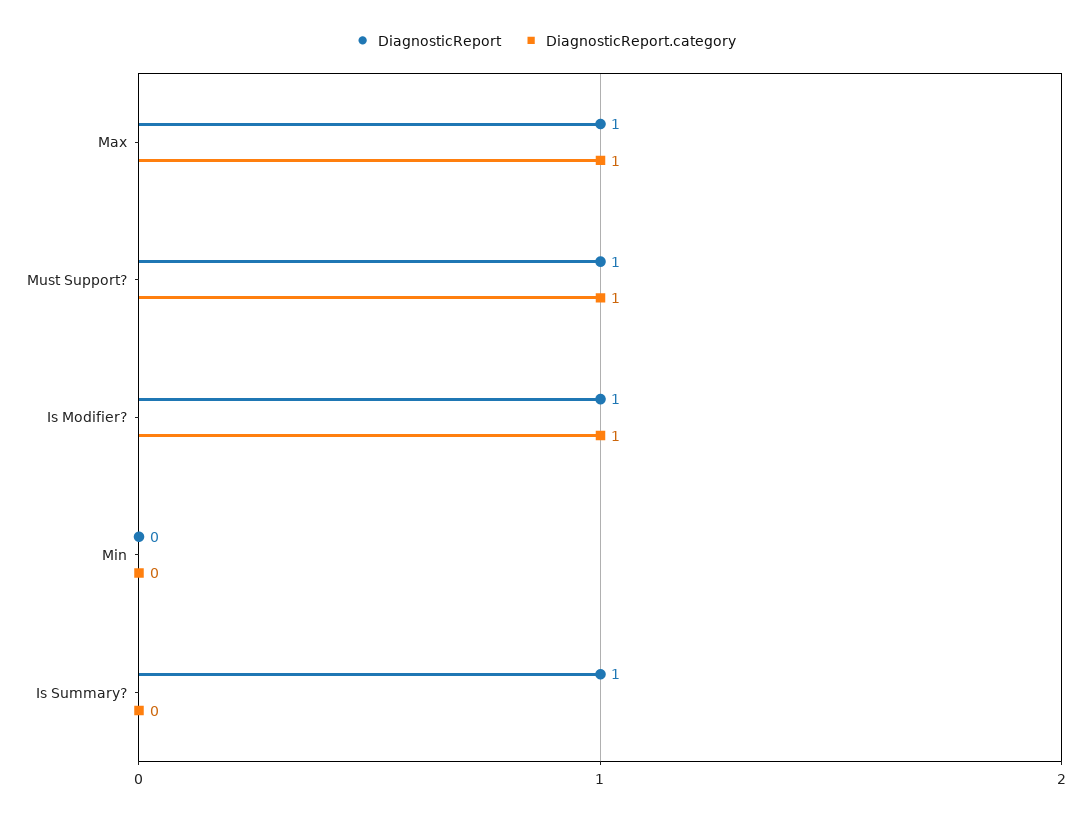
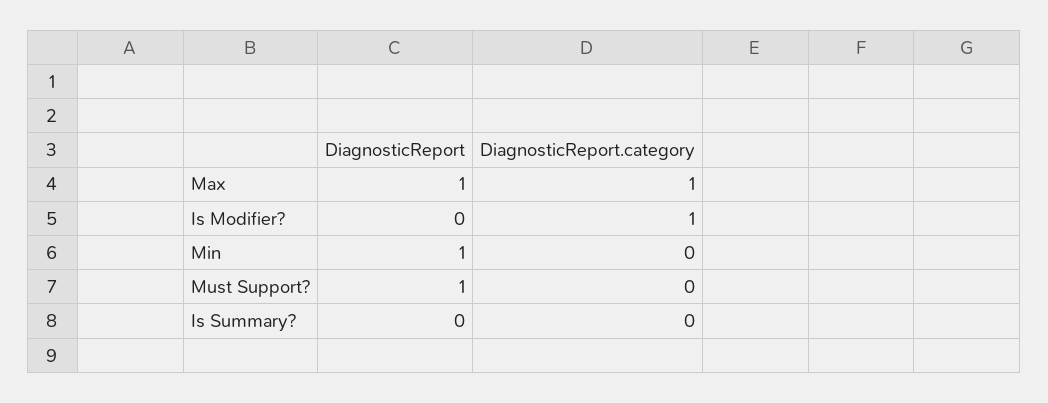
  {
    "DiagnosticReport": {
      "Max": 1,
      "Must Support?": 1,
-     "Is Modifier?": 1,
+     "Is Modifier?": 0,
-     "Min": 0,
+     "Min": 1,
-     "Is Summary?": 1
+     "Is Summary?": 0
    },
    "DiagnosticReport.category": {
      "Max": 1,
-     "Must Support?": 1,
+     "Must Support?": 0,
      "Is Modifier?": 1,
      "Min": 0,
      "Is Summary?": 0
    }
  }

